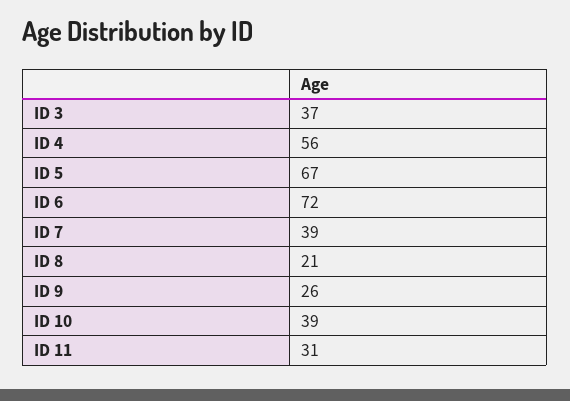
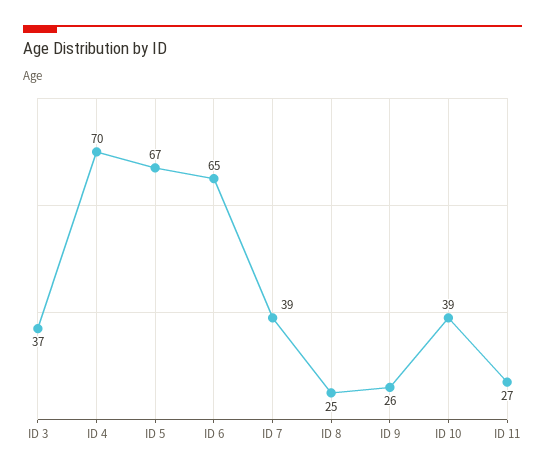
  {
    "ID 3": 37,
-   "ID 4": 56,
+   "ID 4": 70,
    "ID 5": 67,
-   "ID 6": 72,
+   "ID 6": 65,
    "ID 7": 39,
-   "ID 8": 21,
+   "ID 8": 25,
    "ID 9": 26,
    "ID 10": 39,
-   "ID 11": 31
+   "ID 11": 27
  }

